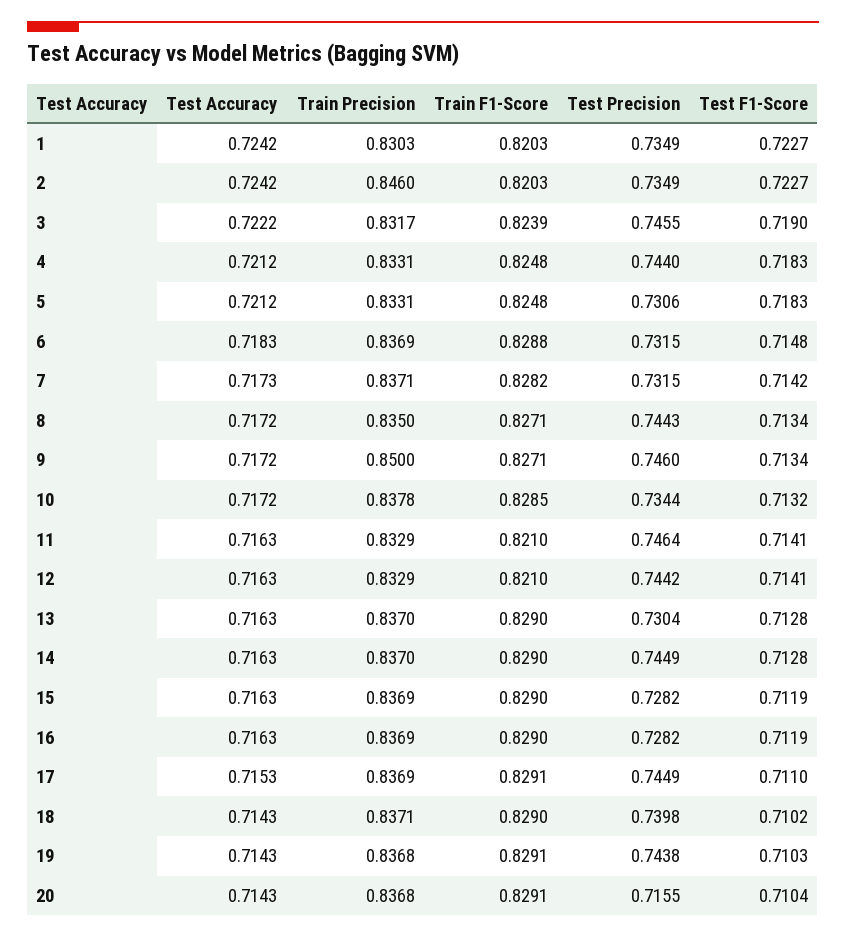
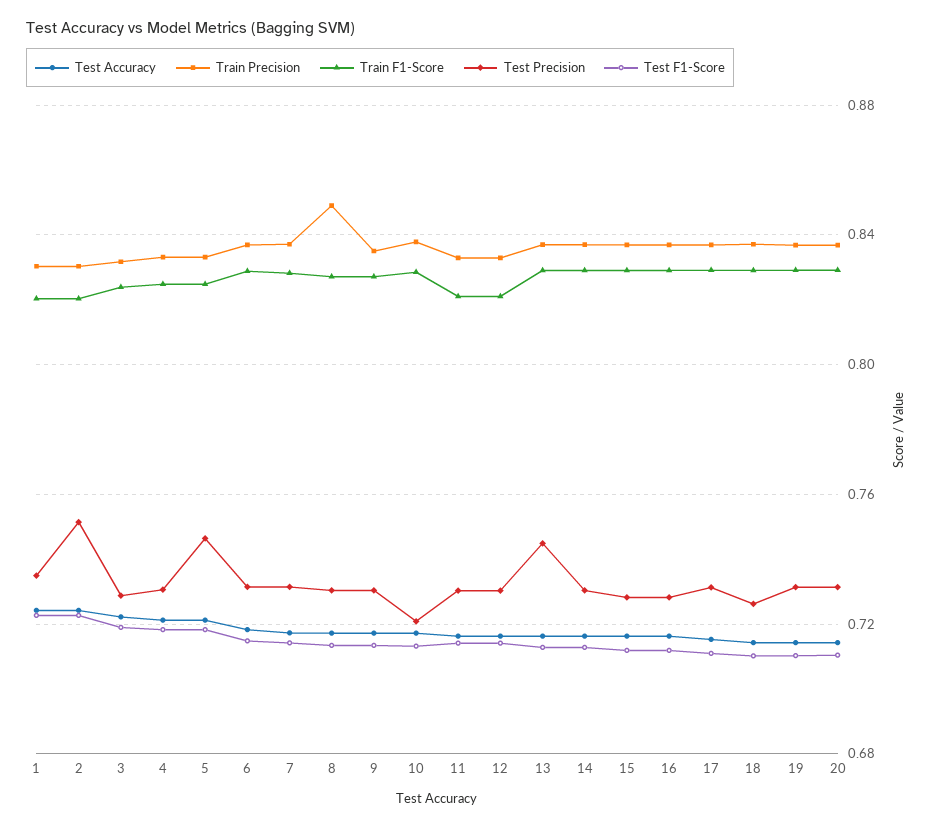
  {
    "Test Accuracy": {
      "1": 0.7242,
      "2": 0.7242,
      "3": 0.7222,
      "4": 0.7212,
      "5": 0.7212,
      "6": 0.7183,
      "7": 0.7173,
      "8": 0.7172,
      "9": 0.7172,
      "10": 0.7172,
      "11": 0.7163,
      "12": 0.7163,
      "13": 0.7163,
      "14": 0.7163,
      "15": 0.7163,
      "16": 0.7163,
      "17": 0.7153,
      "18": 0.7143,
      "19": 0.7143,
      "20": 0.7143
    },
    "Train Precision": {
      "1": 0.8303,
-     "2": 0.846,
+     "2": 0.83,
      "3": 0.8317,
      "4": 0.8331,
      "5": 0.8331,
      "6": 0.8369,
      "7": 0.8371,
-     "8": 0.835,
+     "8": 0.85,
-     "9": 0.85,
+     "9": 0.835,
      "10": 0.8378,
      "11": 0.8329,
      "12": 0.8329,
      "13": 0.837,
      "14": 0.837,
      "15": 0.8369,
      "16": 0.8369,
      "17": 0.8369,
      "18": 0.8371,
      "19": 0.8368,
      "20": 0.8368
    },
    "Train F1-Score": {
      "1": 0.8203,
      "2": 0.8203,
      "3": 0.8239,
      "4": 0.8248,
      "5": 0.8248,
      "6": 0.8288,
      "7": 0.8282,
      "8": 0.8271,
      "9": 0.8271,
      "10": 0.8285,
      "11": 0.821,
      "12": 0.821,
      "13": 0.829,
      "14": 0.829,
      "15": 0.829,
      "16": 0.829,
      "17": 0.8291,
      "18": 0.829,
      "19": 0.8291,
      "20": 0.8291
    },
    "Test Precision": {
      "1": 0.7349,
-     "2": 0.7349,
+     "2": 0.75,
-     "3": 0.7455,
+     "3": 0.73,
-     "4": 0.744,
+     "4": 0.73,
-     "5": 0.7306,
+     "5": 0.745,
      "6": 0.7315,
      "7": 0.7315,
-     "8": 0.7443,
+     "8": 0.73,
-     "9": 0.746,
+     "9": 0.73,
-     "10": 0.7344,
+     "10": 0.72,
-     "11": 0.7464,
+     "11": 0.73,
-     "12": 0.7442,
+     "12": 0.73,
-     "13": 0.7304,
+     "13": 0.745,
-     "14": 0.7449,
+     "14": 0.73,
      "15": 0.7282,
      "16": 0.7282,
-     "17": 0.7449,
+     "17": 0.73,
-     "18": 0.7398,
+     "18": 0.725,
-     "19": 0.7438,
+     "19": 0.73,
-     "20": 0.7155
+     "20": 0.73
    },
    "Test F1-Score": {
      "1": 0.7227,
      "2": 0.7227,
      "3": 0.719,
      "4": 0.7183,
      "5": 0.7183,
      "6": 0.7148,
      "7": 0.7142,
      "8": 0.7134,
      "9": 0.7134,
      "10": 0.7132,
      "11": 0.7141,
      "12": 0.7141,
      "13": 0.7128,
      "14": 0.7128,
      "15": 0.7119,
      "16": 0.7119,
      "17": 0.711,
      "18": 0.7102,
      "19": 0.7103,
      "20": 0.7104
    }
  }

